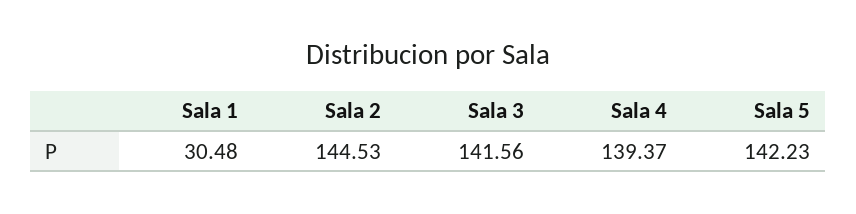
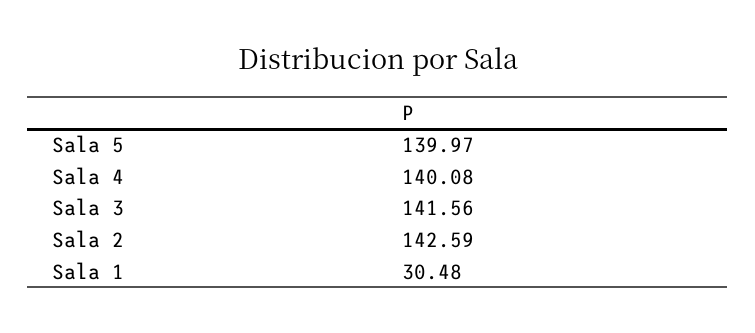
  {
    "Sala 1": 30.48,
-   "Sala 2": 144.53,
+   "Sala 2": 142.59,
    "Sala 3": 141.56,
-   "Sala 4": 139.37,
+   "Sala 4": 140.08,
-   "Sala 5": 142.23
+   "Sala 5": 139.97
  }

